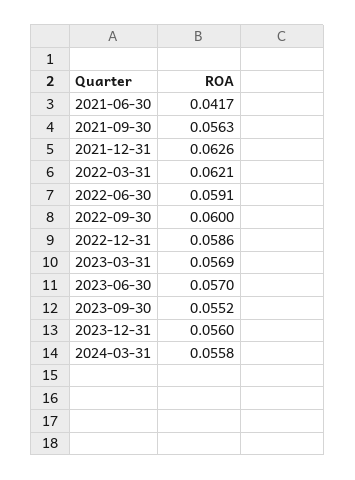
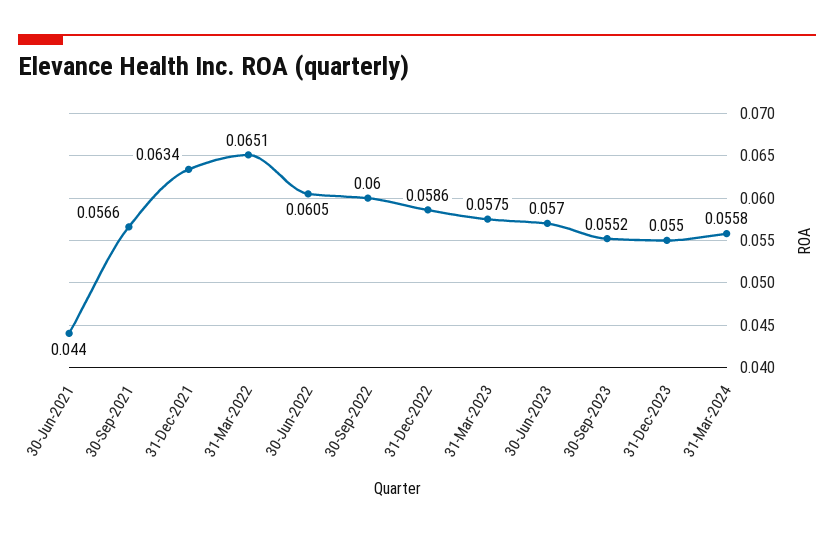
  {
-   "2021-06-30": 0.0417,
+   "2021-06-30": 0.044,
-   "2021-09-30": 0.0563,
+   "2021-09-30": 0.0566,
-   "2021-12-31": 0.0626,
+   "2021-12-31": 0.0634,
-   "2022-03-31": 0.0621,
+   "2022-03-31": 0.0651,
-   "2022-06-30": 0.0591,
+   "2022-06-30": 0.0605,
    "2022-09-30": 0.06,
    "2022-12-31": 0.0586,
-   "2023-03-31": 0.0569,
+   "2023-03-31": 0.0575,
    "2023-06-30": 0.057,
    "2023-09-30": 0.0552,
-   "2023-12-31": 0.056,
+   "2023-12-31": 0.055,
    "2024-03-31": 0.0558
  }

